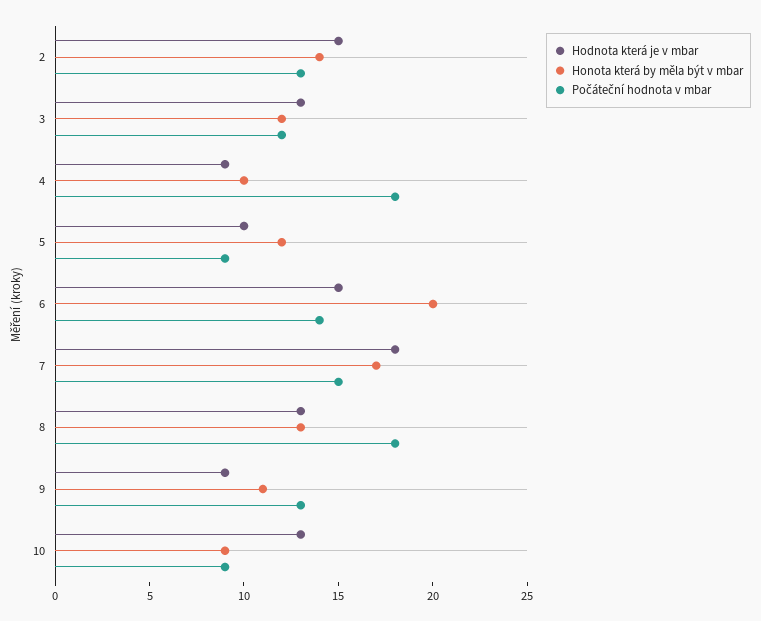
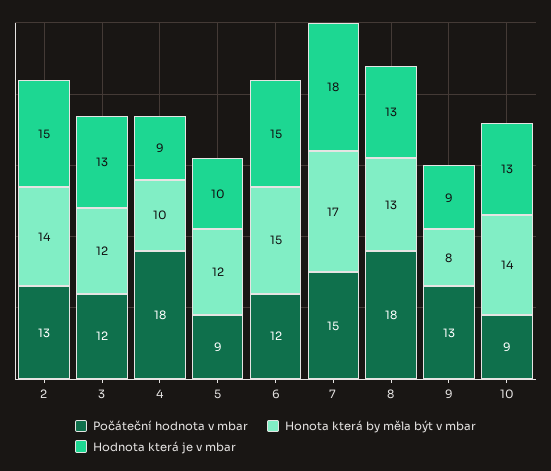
  {
    "Hodnota která je v mbar": {
      "2": 15,
      "3": 13,
      "4": 9,
      "5": 10,
      "6": 15,
      "7": 18,
      "8": 13,
      "9": 9,
      "10": 13
    },
    "Honota která by měla být v mbar": {
      "2": 14,
      "3": 12,
      "4": 10,
      "5": 12,
-     "6": 20,
+     "6": 15,
      "7": 17,
      "8": 13,
-     "9": 11,
+     "9": 8,
-     "10": 9
+     "10": 14
    },
    "Počáteční hodnota v mbar": {
      "2": 13,
      "3": 12,
      "4": 18,
      "5": 9,
-     "6": 14,
+     "6": 12,
      "7": 15,
      "8": 18,
      "9": 13,
      "10": 9
    }
  }

